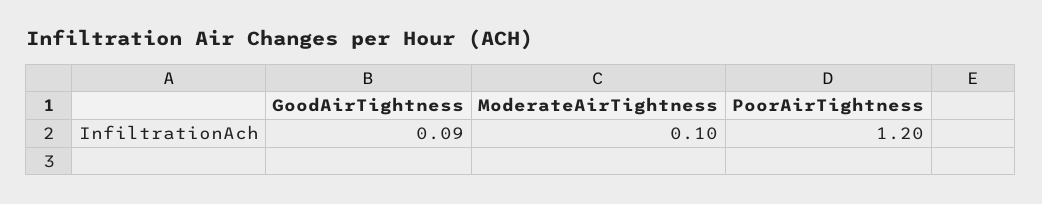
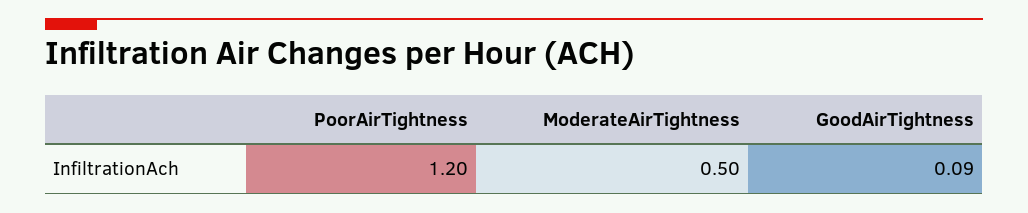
  {
    "GoodAirTightness": 0.09,
-   "ModerateAirTightness": 0.1,
+   "ModerateAirTightness": 0.5,
    "PoorAirTightness": 1.2
  }

